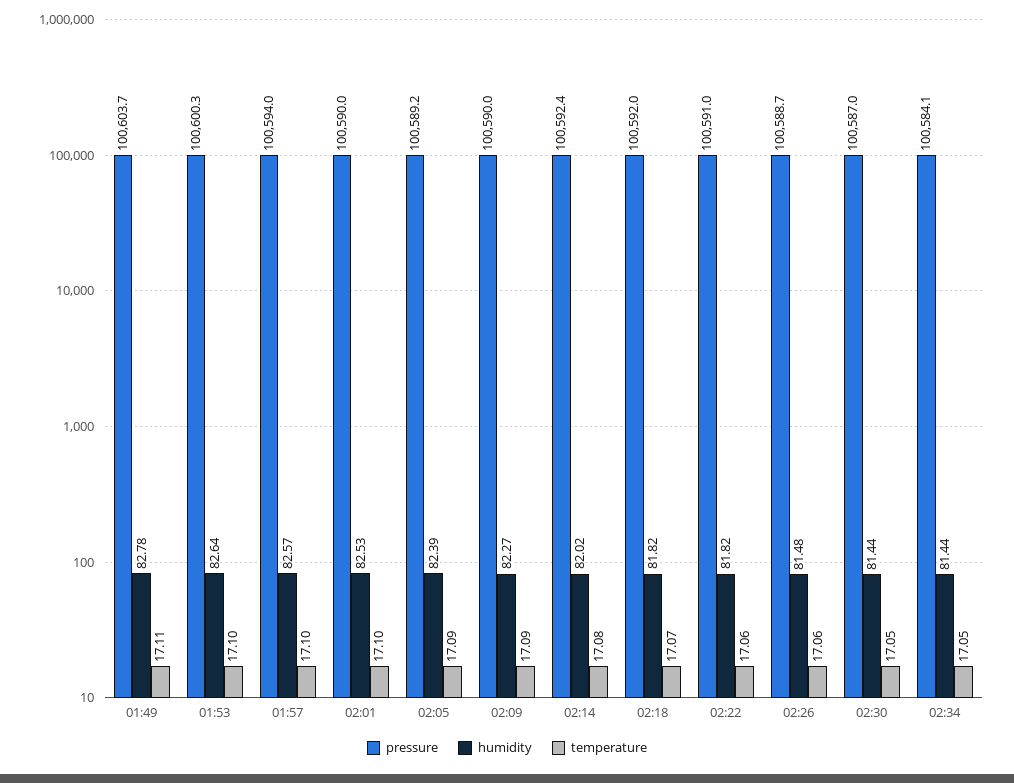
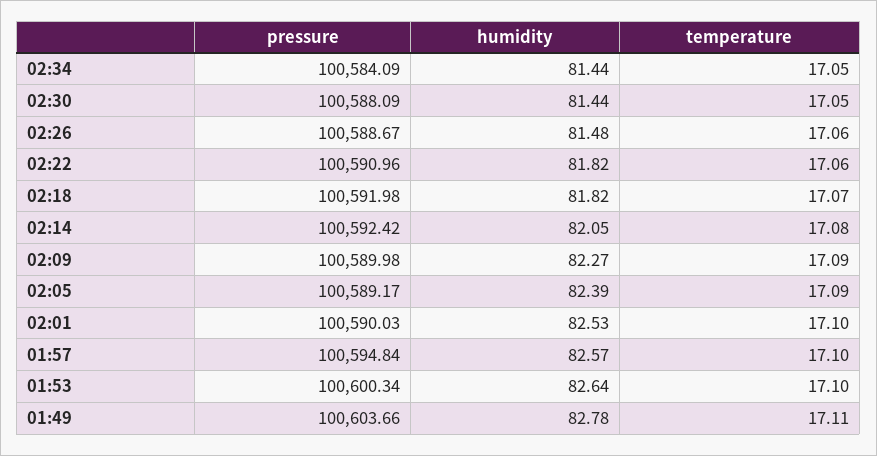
  {
    "pressure": {
      "01:49": 100603.66,
      "01:53": 100600.34,
-     "01:57": 100594,
+     "01:57": 100594.84,
      "02:01": 100590.03,
      "02:05": 100589.17,
      "02:09": 100589.98,
      "02:14": 100592.42,
      "02:18": 100591.98,
      "02:22": 100590.96,
      "02:26": 100588.67,
-     "02:30": 100587,
+     "02:30": 100588.09,
      "02:34": 100584.09
    },
    "humidity": {
      "01:49": 82.78,
      "01:53": 82.64,
      "01:57": 82.57,
      "02:01": 82.53,
      "02:05": 82.39,
      "02:09": 82.27,
-     "02:14": 82.02,
+     "02:14": 82.05,
      "02:18": 81.82,
      "02:22": 81.82,
      "02:26": 81.48,
      "02:30": 81.44,
      "02:34": 81.44
    },
    "temperature": {
      "01:49": 17.11,
      "01:53": 17.1,
      "01:57": 17.1,
      "02:01": 17.1,
      "02:05": 17.09,
      "02:09": 17.09,
      "02:14": 17.08,
      "02:18": 17.07,
      "02:22": 17.06,
      "02:26": 17.06,
      "02:30": 17.05,
      "02:34": 17.05
    }
  }

